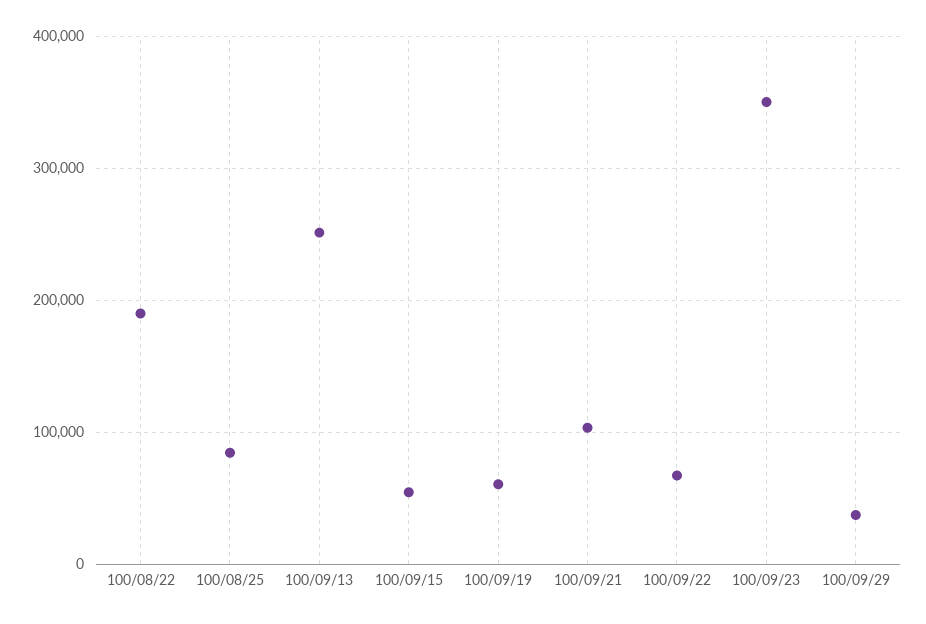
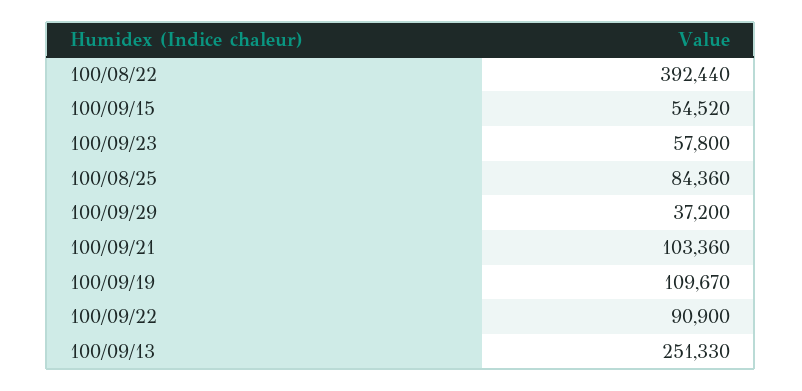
  {
-   "100/08/22": 190000,
+   "100/08/22": 392440,
    "100/08/25": 84360,
    "100/09/13": 251330,
    "100/09/15": 54520,
-   "100/09/19": 60000,
+   "100/09/19": 109670,
    "100/09/21": 103360,
-   "100/09/22": 70000,
+   "100/09/22": 90900,
-   "100/09/23": 350000,
+   "100/09/23": 57800,
    "100/09/29": 37200
  }

